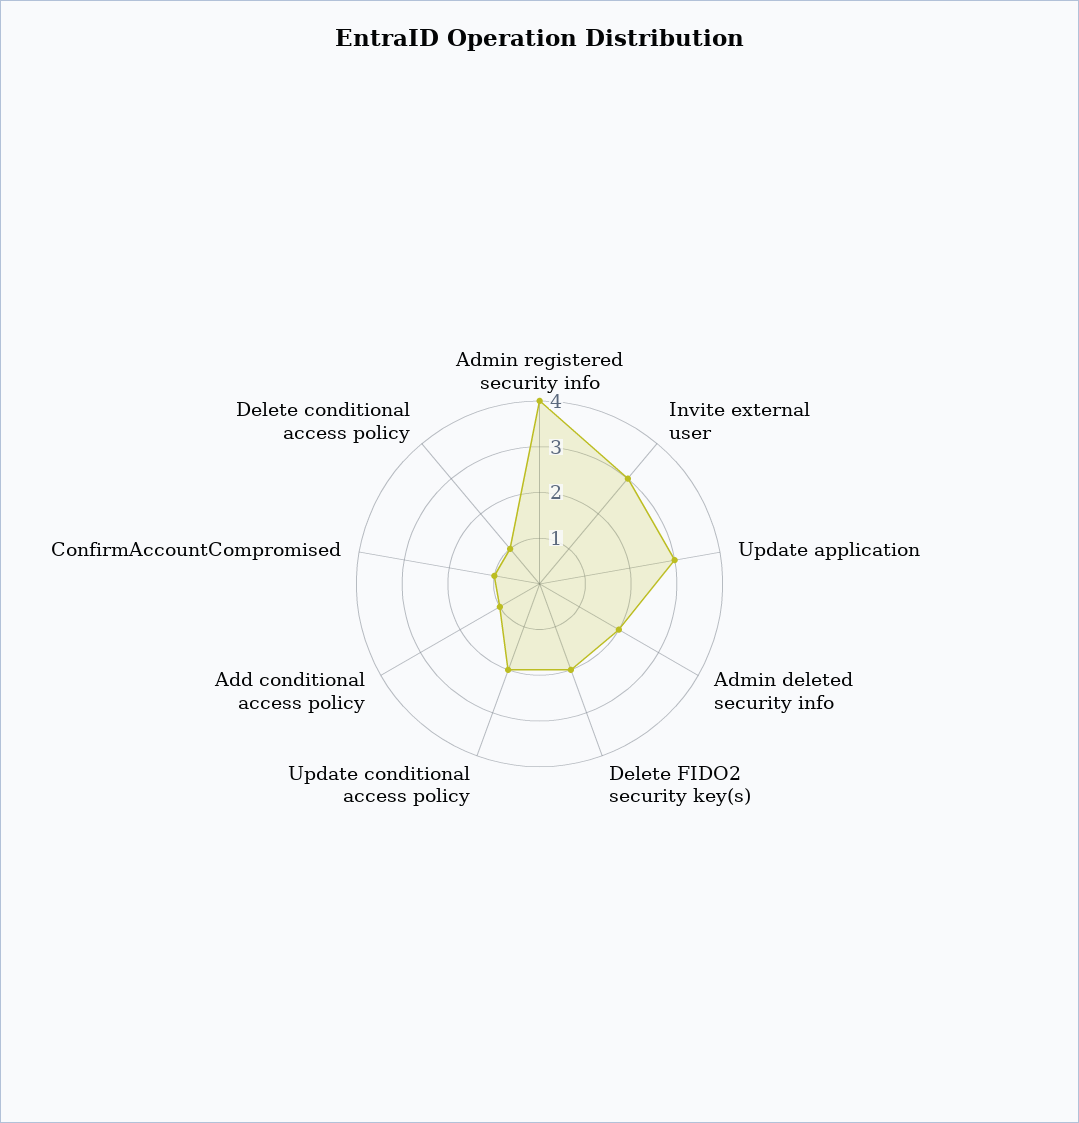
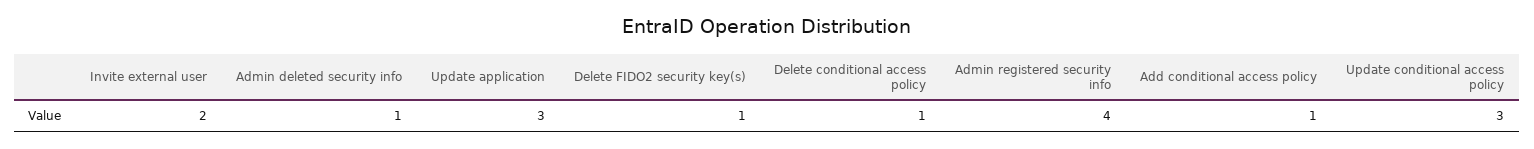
  {
    "Admin registered security info": 4,
-   "Invite external user": 3,
+   "Invite external user": 2,
    "Update application": 3,
-   "Admin deleted security info": 2,
+   "Admin deleted security info": 1,
-   "Delete FIDO2 security key(s)": 2,
+   "Delete FIDO2 security key(s)": 1,
-   "Update conditional access policy": 2,
+   "Update conditional access policy": 3,
    "Add conditional access policy": 1,
-   "ConfirmAccountCompromised": 1,
    "Delete conditional access policy": 1
  }

